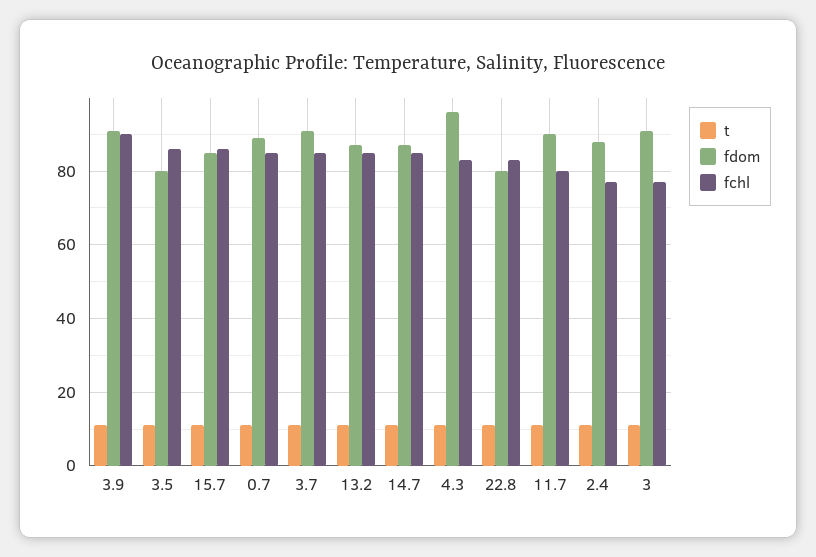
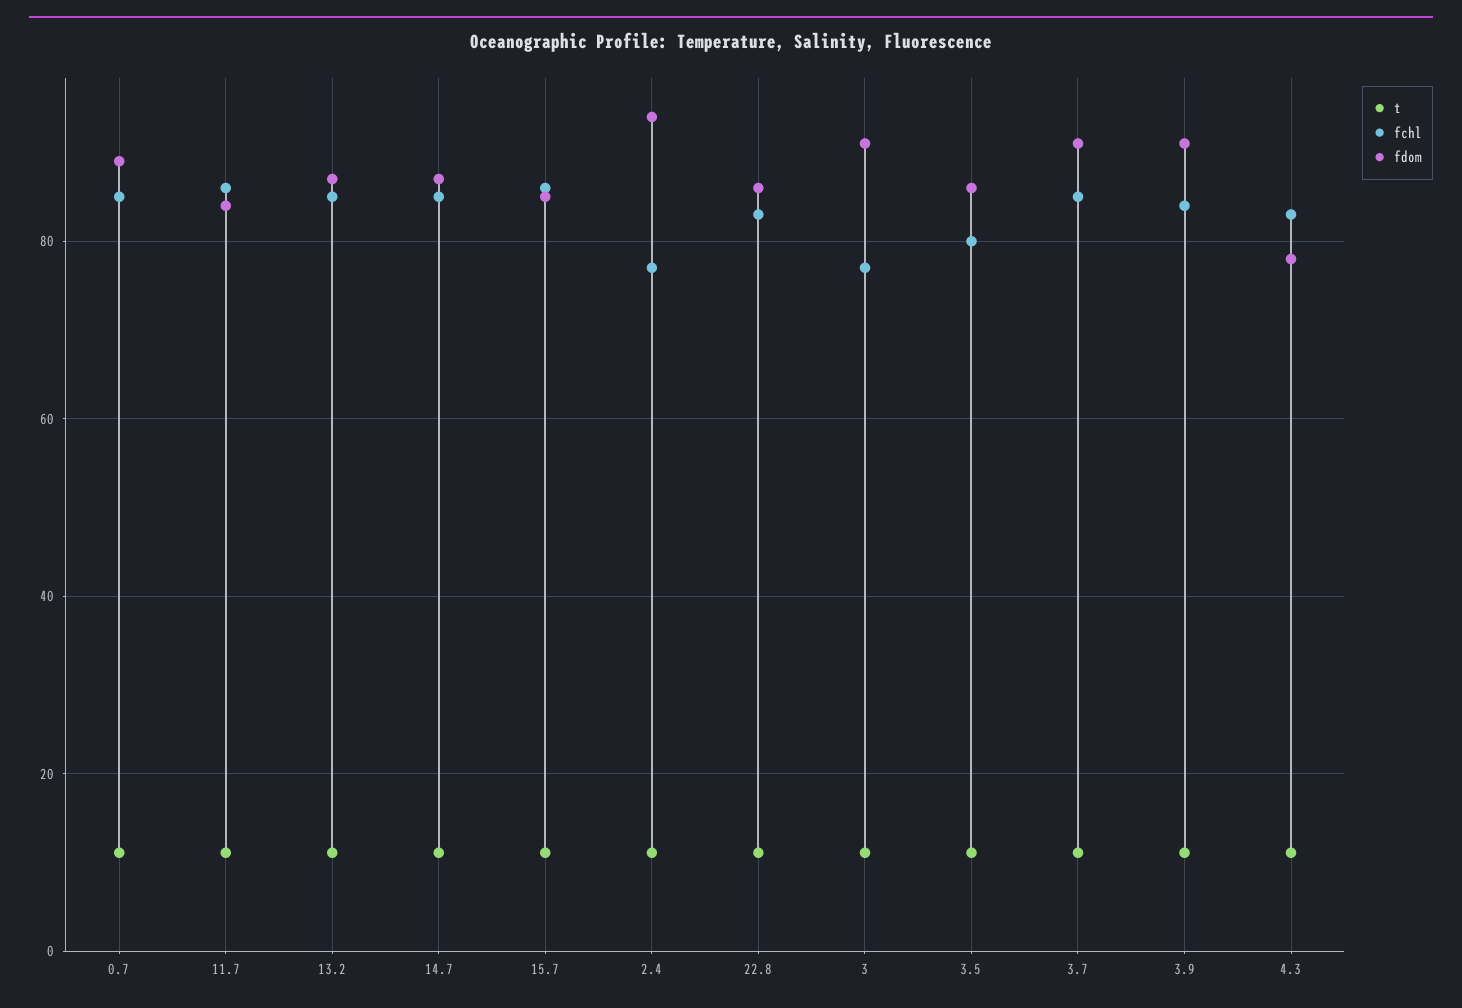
  {
    "t": {
      "3.9": 12,
      "3.5": 12,
      "15.7": 12,
      "0.7": 12,
      "3.7": 12,
      "13.2": 12,
      "14.7": 12,
      "4.3": 12,
      "22.8": 12,
      "11.7": 12,
      "2.4": 12,
      "3": 12
    },
    "fdom": {
      "3.9": 92,
-     "3.5": 80,
+     "3.5": 86,
      "15.7": 86,
      "0.7": 90,
      "3.7": 92,
      "13.2": 88,
      "14.7": 88,
-     "4.3": 96,
+     "4.3": 78,
-     "22.8": 80,
+     "22.8": 86,
-     "11.7": 90,
+     "11.7": 84,
-     "2.4": 88,
+     "2.4": 94,
      "3": 92
    },
    "fchl": {
-     "3.9": 90,
+     "3.9": 84,
-     "3.5": 86,
+     "3.5": 80,
      "15.7": 86,
      "0.7": 86,
      "3.7": 86,
      "13.2": 86,
      "14.7": 86,
      "4.3": 84,
      "22.8": 84,
-     "11.7": 80,
+     "11.7": 86,
      "2.4": 78,
      "3": 78
    }
  }

